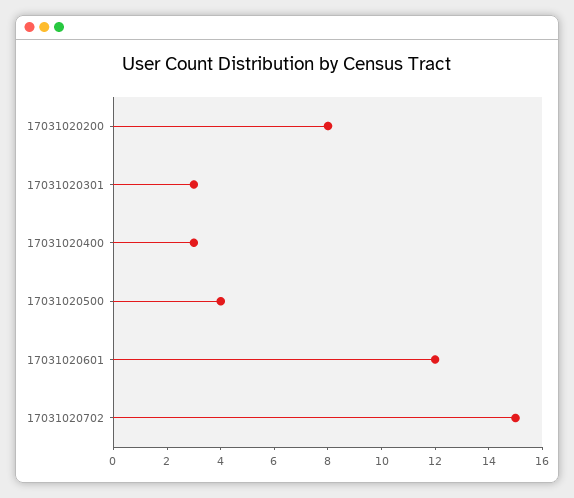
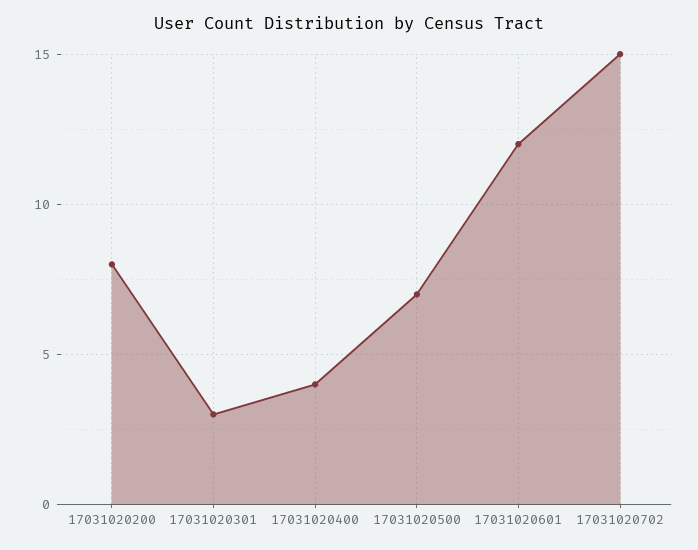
  {
    "17031020200": 8,
    "17031020301": 3,
-   "17031020400": 3,
+   "17031020400": 4,
-   "17031020500": 4,
+   "17031020500": 7,
    "17031020601": 12,
    "17031020702": 15
  }

